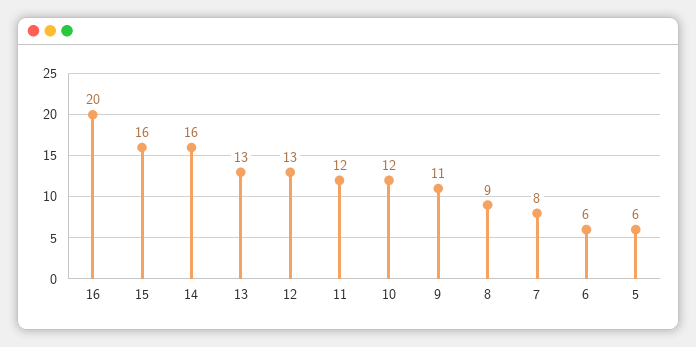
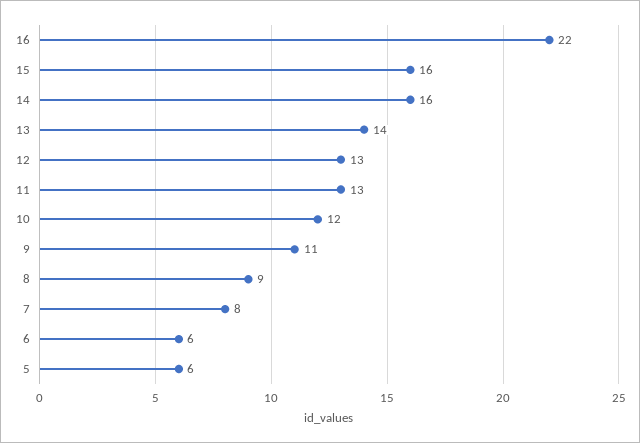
  {
-   "16": 20,
+   "16": 22,
    "15": 16,
    "14": 16,
-   "13": 13,
+   "13": 14,
    "12": 13,
-   "11": 12,
+   "11": 13,
    "10": 12,
    "9": 11,
    "8": 9,
    "7": 8,
    "6": 6,
    "5": 6
  }

